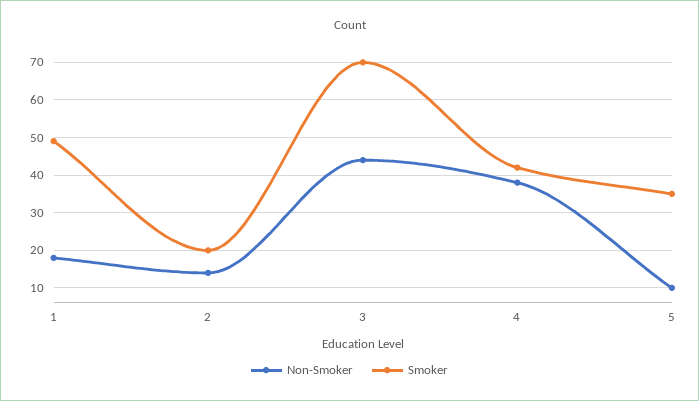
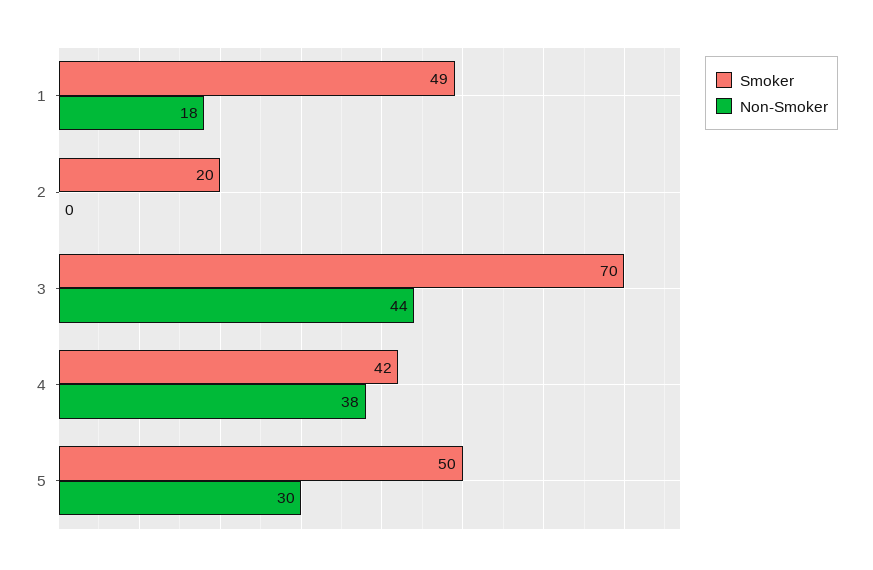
  {
    "Non-Smoker": {
      "1": 18,
-     "2": 15,
+     "2": 0,
      "3": 44,
      "4": 38,
-     "5": 10
+     "5": 30
    },
    "Smoker": {
      "1": 49,
      "2": 20,
      "3": 70,
      "4": 42,
-     "5": 35
+     "5": 50
    }
  }

